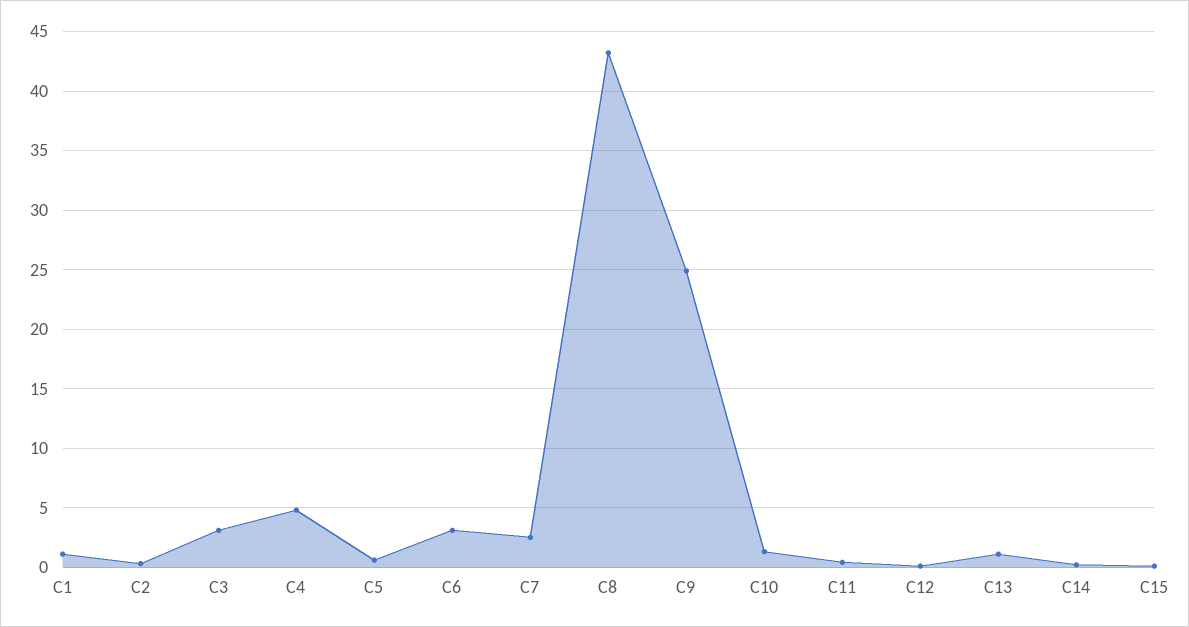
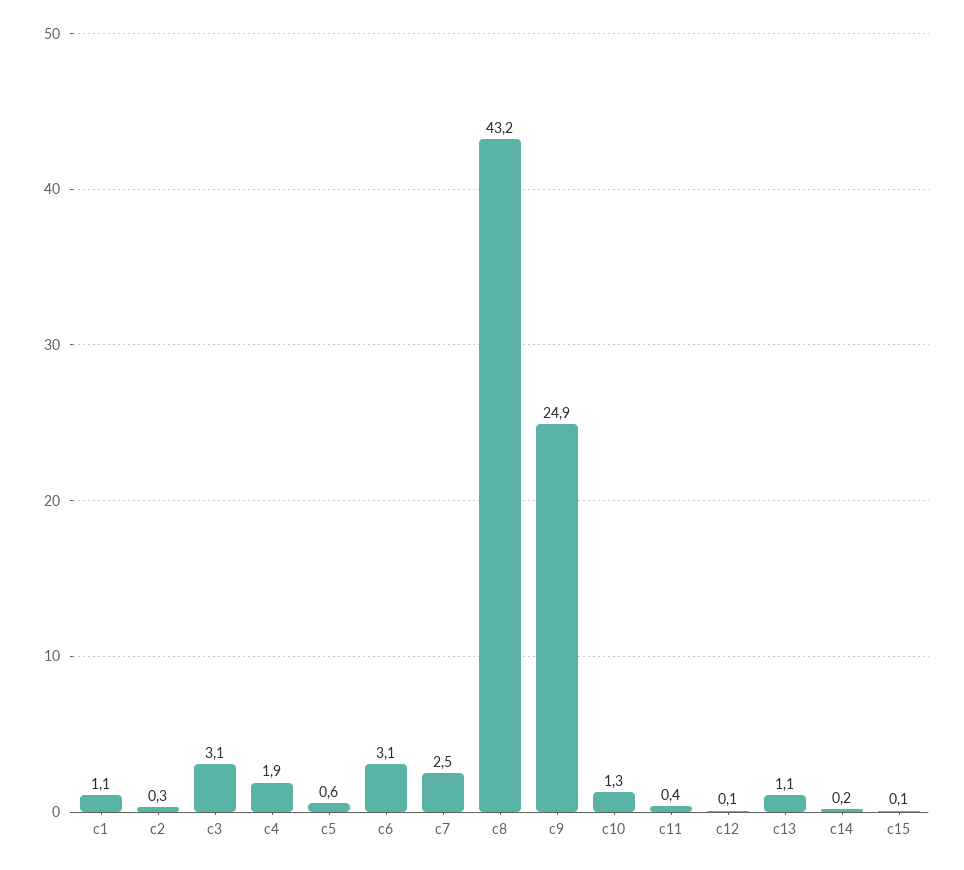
  {
    "C1": 1.1,
    "C2": 0.3,
    "C3": 3.1,
-   "C4": 5,
+   "C4": 1.9,
    "C5": 0.6,
    "C6": 3.1,
    "C7": 2.5,
    "C8": 43.2,
    "C9": 24.9,
    "C10": 1.3,
    "C11": 0.4,
    "C12": 0.1,
    "C13": 1.1,
    "C14": 0.2,
    "C15": 0.1
  }

